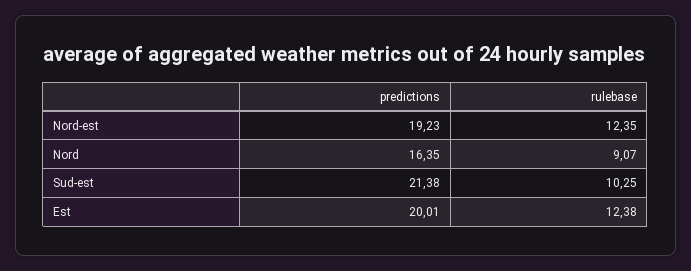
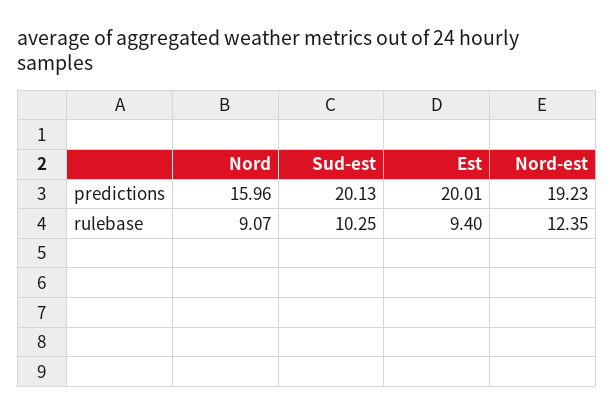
  {
    "predictions": {
      "Nord-est": 19.23,
-     "Nord": 16.35,
+     "Nord": 15.96,
-     "Sud-est": 21.38,
+     "Sud-est": 20.13,
      "Est": 20.01
    },
    "rulebase": {
      "Nord-est": 12.35,
      "Nord": 9.07,
      "Sud-est": 10.25,
-     "Est": 12.38
+     "Est": 9.4
    }
  }

